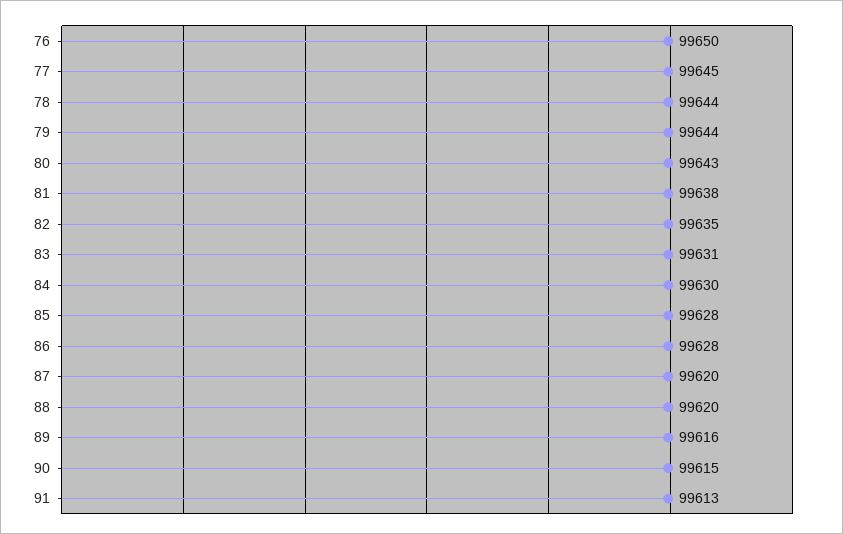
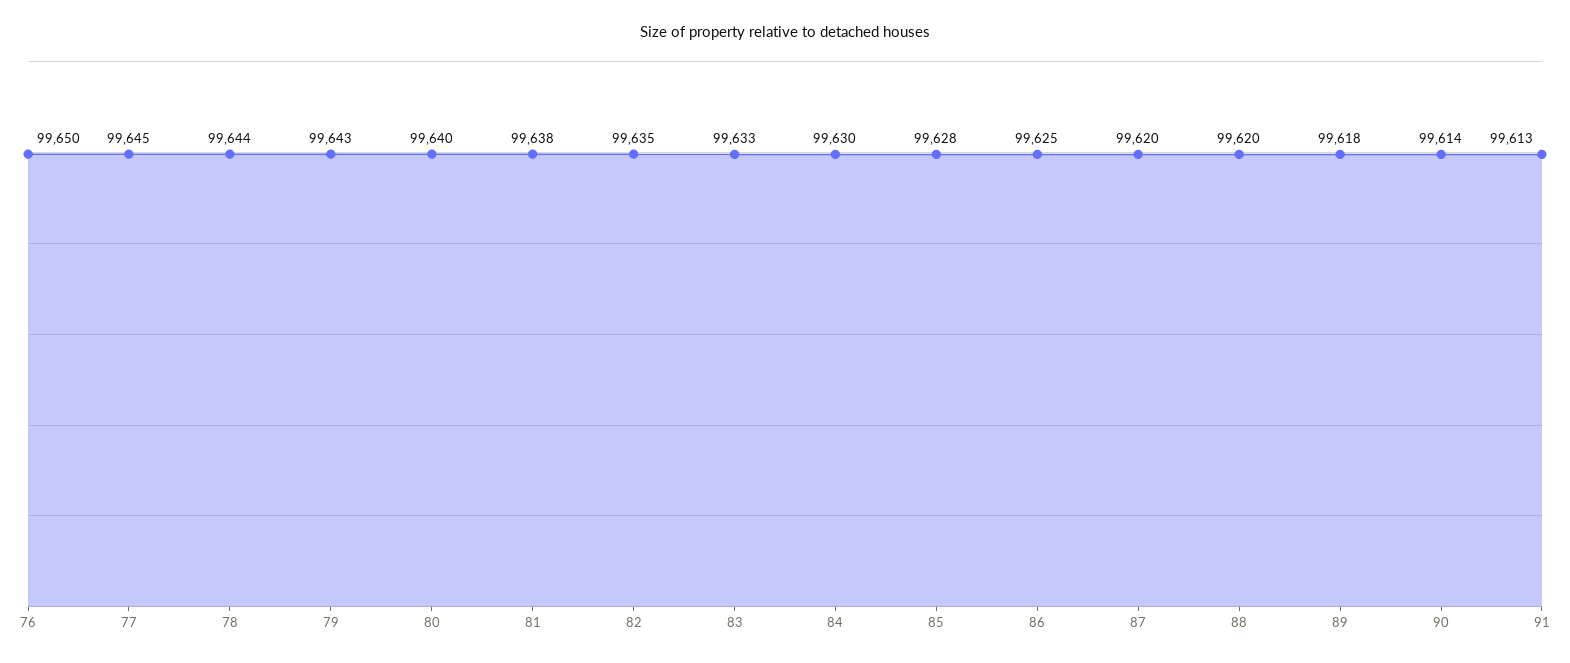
  {
    "76": 99650,
    "77": 99645,
    "78": 99644,
-   "79": 99644,
+   "79": 99643,
-   "80": 99643,
+   "80": 99640,
    "81": 99638,
    "82": 99635,
-   "83": 99631,
+   "83": 99633,
    "84": 99630,
    "85": 99628,
-   "86": 99628,
+   "86": 99625,
    "87": 99620,
    "88": 99620,
-   "89": 99616,
+   "89": 99618,
-   "90": 99615,
+   "90": 99614,
    "91": 99613
  }

